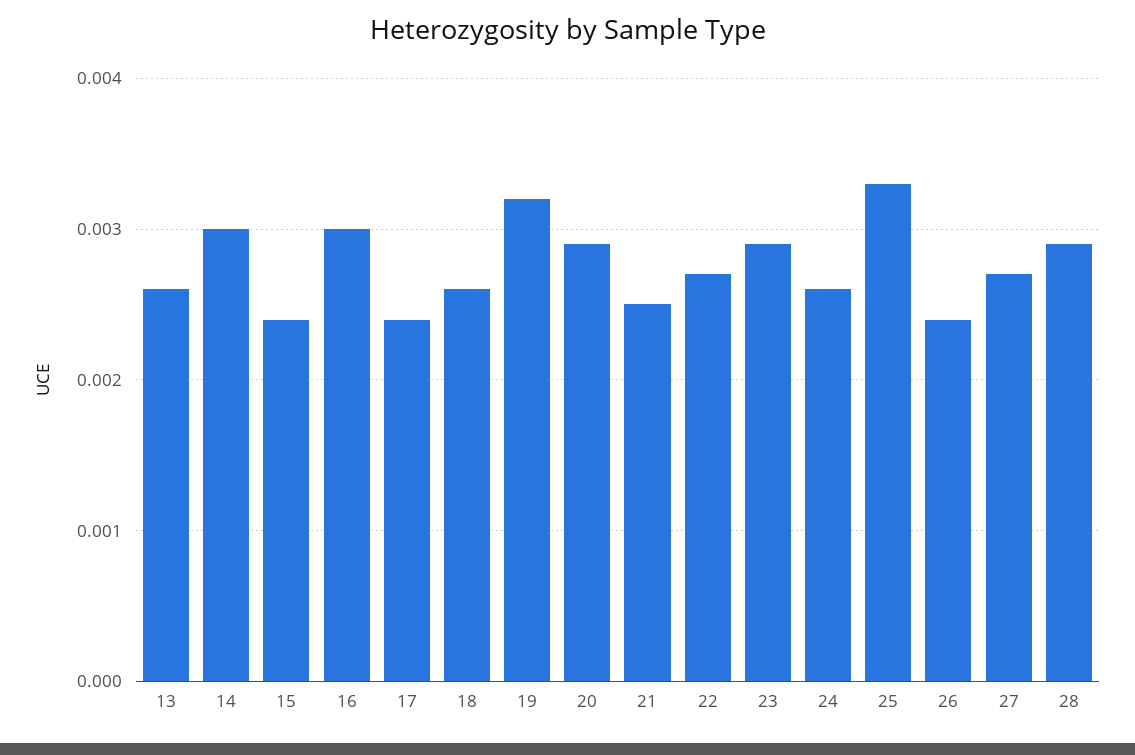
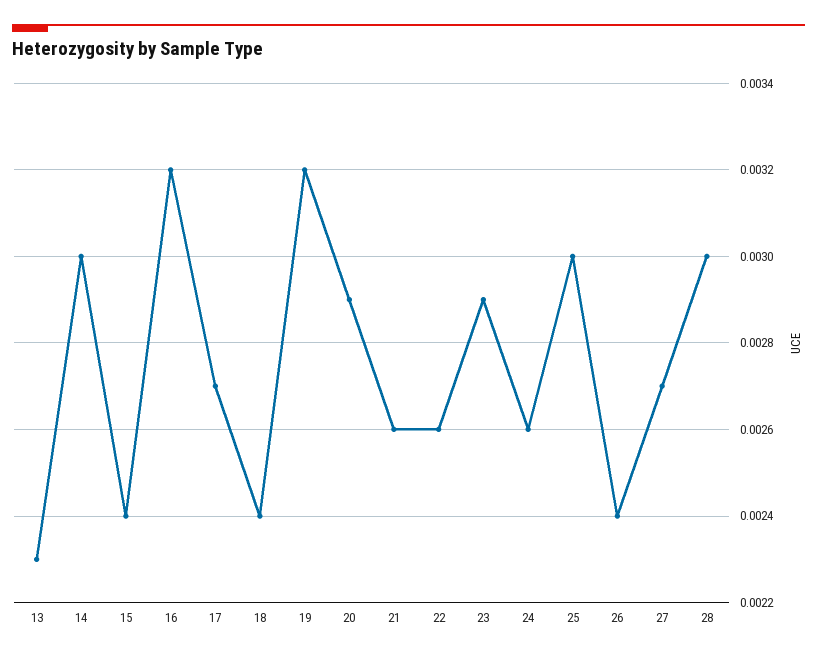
  {
-   "13": 0.0026,
+   "13": 0.0023,
    "14": 0.003,
    "15": 0.0024,
-   "16": 0.003,
+   "16": 0.0032,
-   "17": 0.0024,
+   "17": 0.0027,
-   "18": 0.0026,
+   "18": 0.0024,
    "19": 0.0032,
    "20": 0.0029,
-   "21": 0.0025,
+   "21": 0.0026,
-   "22": 0.0027,
+   "22": 0.0026,
    "23": 0.0029,
    "24": 0.0026,
-   "25": 0.0033,
+   "25": 0.003,
    "26": 0.0024,
    "27": 0.0027,
-   "28": 0.0029
+   "28": 0.003
  }

